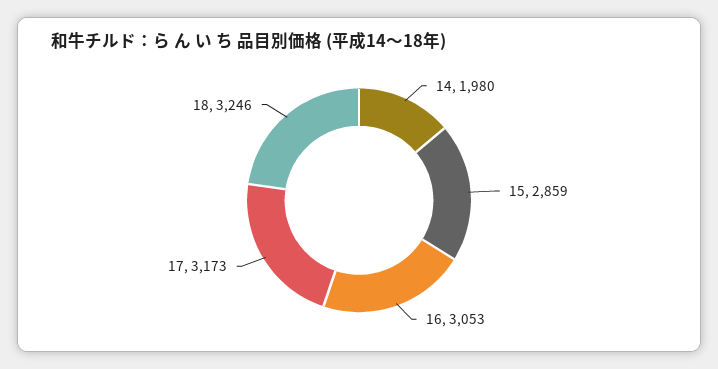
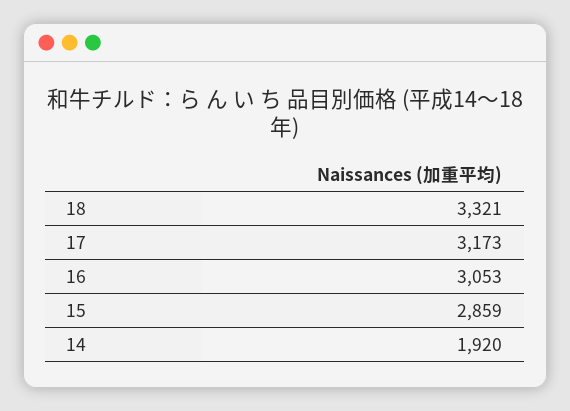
  {
-   "14": 1980,
+   "14": 1920,
    "15": 2859,
    "16": 3053,
    "17": 3173,
-   "18": 3246
+   "18": 3321
  }

